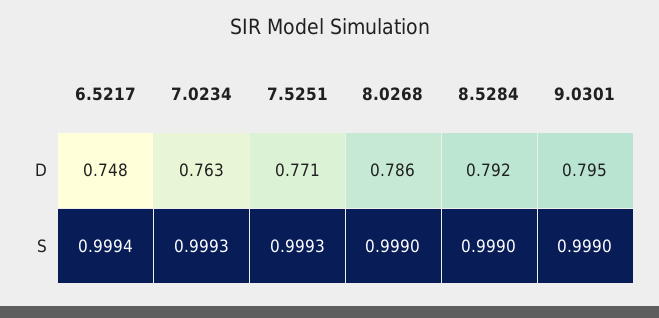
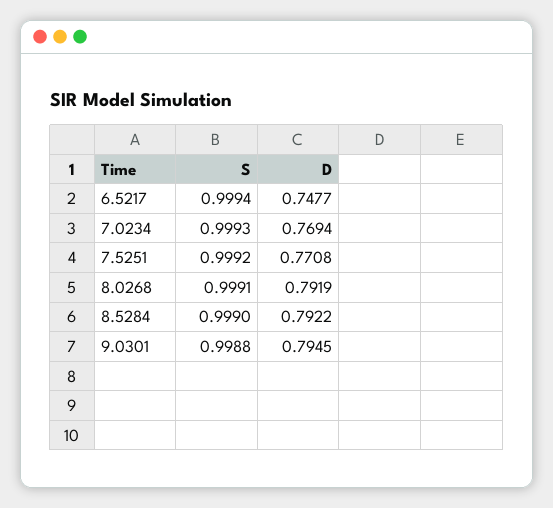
  {
    "6.5217": {
      "D": 0.7477,
      "S": 0.9994
    },
    "7.0234": {
-     "D": 0.763,
+     "D": 0.7694,
      "S": 0.9993
    },
    "7.5251": {
      "D": 0.7708,
-     "S": 0.9993
+     "S": 0.9992
    },
    "8.0268": {
-     "D": 0.786,
+     "D": 0.7919,
-     "S": 0.999
+     "S": 0.9991
    },
    "8.5284": {
      "D": 0.7922,
      "S": 0.999
    },
    "9.0301": {
      "D": 0.7945,
-     "S": 0.999
+     "S": 0.9988
    }
  }

